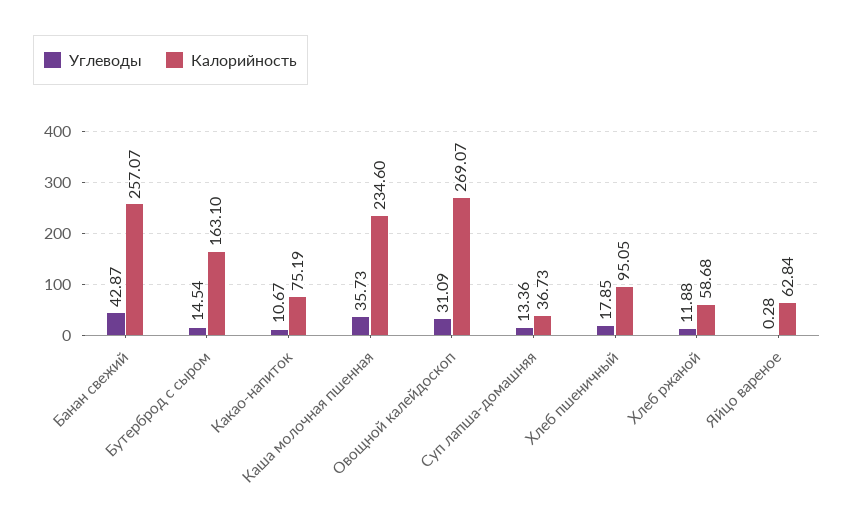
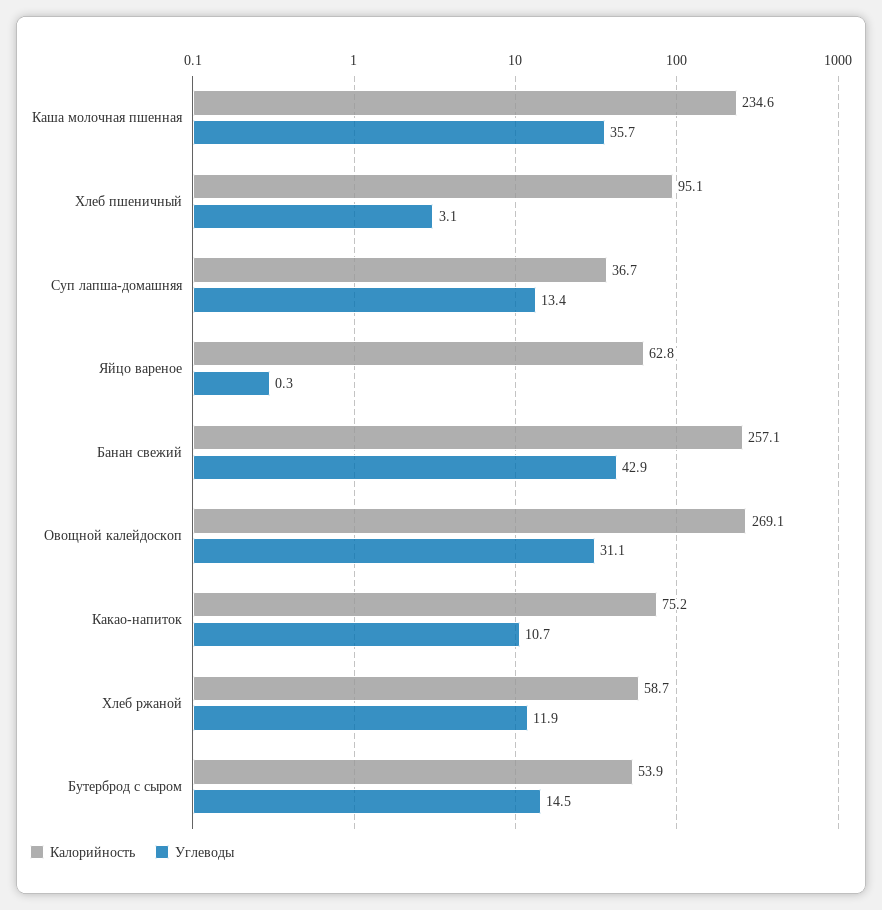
  {
    "Углеводы": {
      "Банан свежий": 42.87,
      "Бутерброд с сыром": 14.54,
      "Какао-напиток": 10.67,
      "Каша молочная пшенная": 35.73,
      "Овощной калейдоскоп": 31.09,
      "Суп лапша-домашняя": 13.36,
-     "Хлеб пшеничный": 17.85,
+     "Хлеб пшеничный": 3.1,
      "Хлеб ржаной": 11.88,
      "Яйцо вареное": 0.28
    },
    "Калорийность": {
      "Банан свежий": 257.07,
-     "Бутерброд с сыром": 163.1,
+     "Бутерброд с сыром": 53.9,
      "Какао-напиток": 75.19,
      "Каша молочная пшенная": 234.6,
      "Овощной калейдоскоп": 269.07,
      "Суп лапша-домашняя": 36.73,
      "Хлеб пшеничный": 95.05,
      "Хлеб ржаной": 58.68,
      "Яйцо вареное": 62.84
    }
  }

